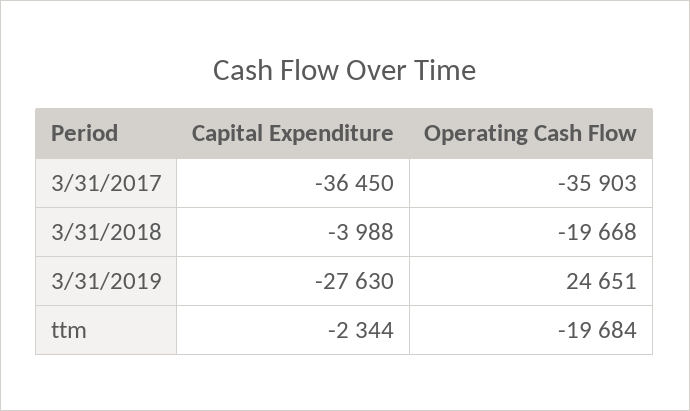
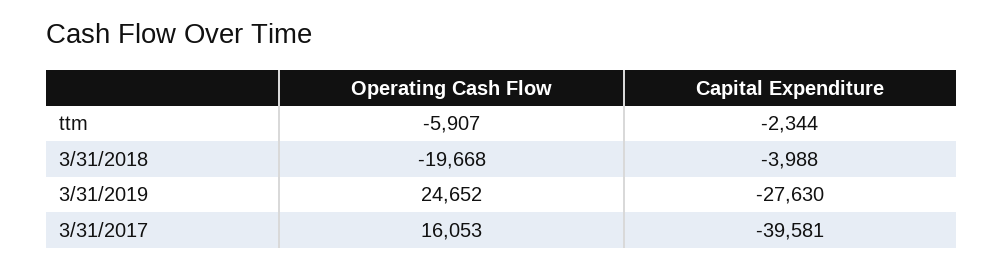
  {
    "Capital Expenditure": {
-     "3/31/2017": -36450,
+     "3/31/2017": -39581,
      "3/31/2018": -3988,
      "3/31/2019": -27630,
      "ttm": -2344
    },
    "Operating Cash Flow": {
-     "3/31/2017": -35903,
+     "3/31/2017": 16053,
      "3/31/2018": -19668,
-     "3/31/2019": 24651,
+     "3/31/2019": 24652,
-     "ttm": -19684
+     "ttm": -5907
    }
  }

